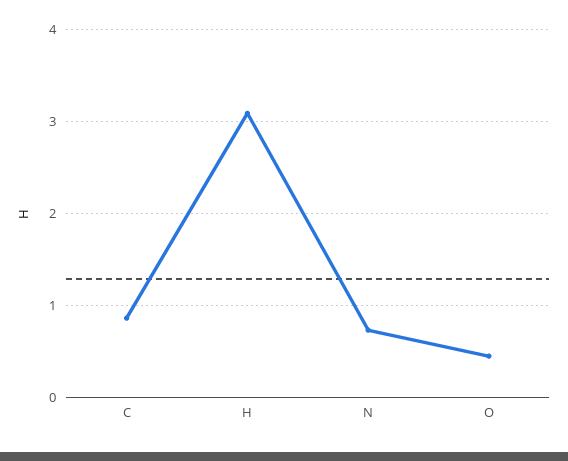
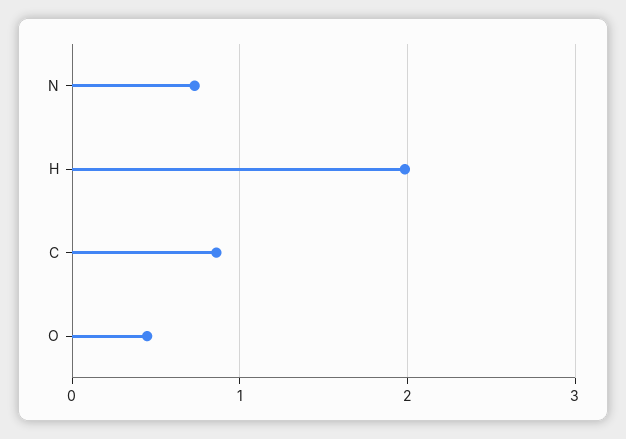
  {
    "C": 0.9,
-   "H": 3.1,
+   "H": 2,
    "N": 0.7,
    "O": 0.4
  }

